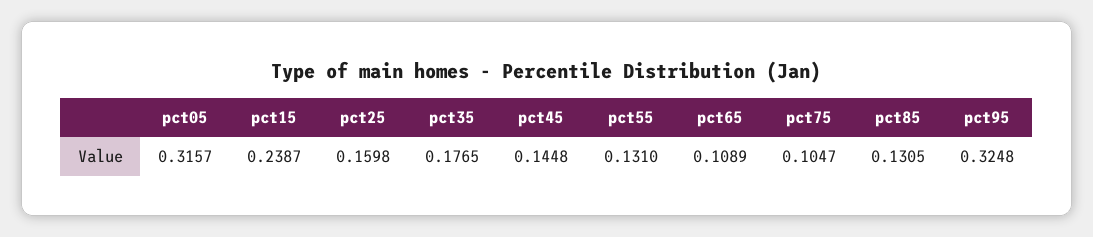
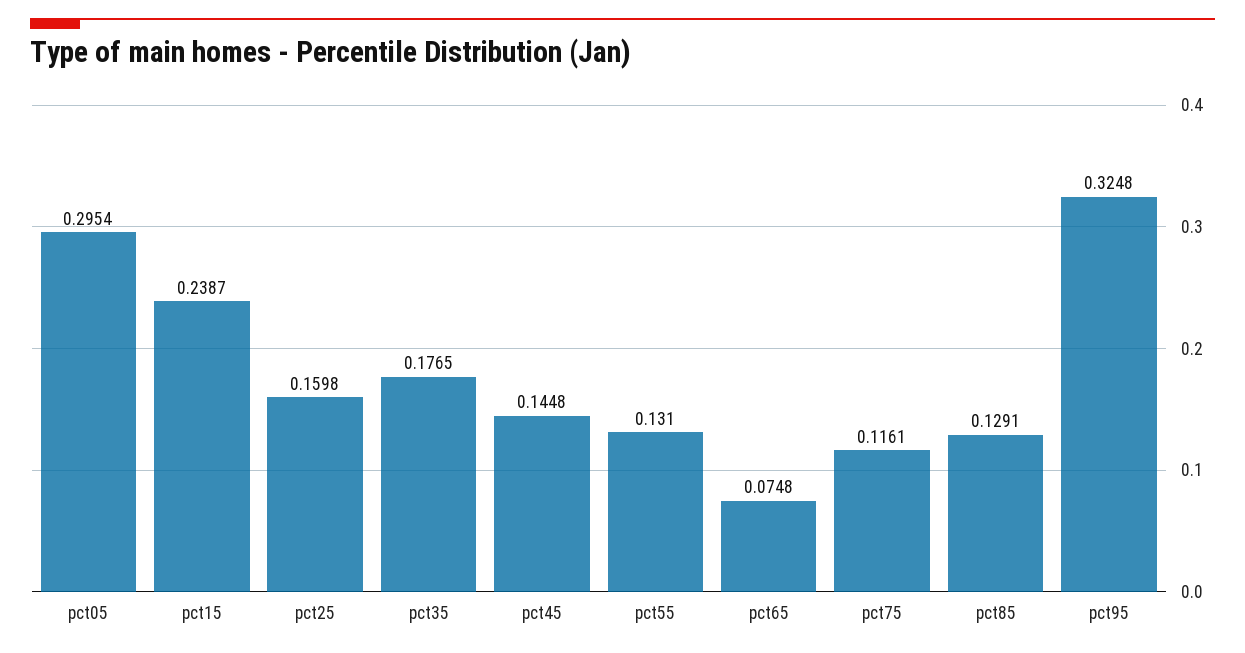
  {
-   "pct05": 0.3157,
+   "pct05": 0.2954,
    "pct15": 0.2387,
    "pct25": 0.1598,
    "pct35": 0.1765,
    "pct45": 0.1448,
    "pct55": 0.131,
-   "pct65": 0.1089,
+   "pct65": 0.0748,
-   "pct75": 0.1047,
+   "pct75": 0.1161,
-   "pct85": 0.1305,
+   "pct85": 0.1291,
    "pct95": 0.3248
  }

